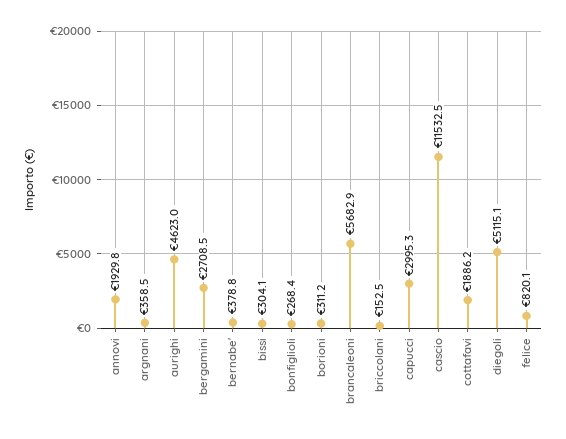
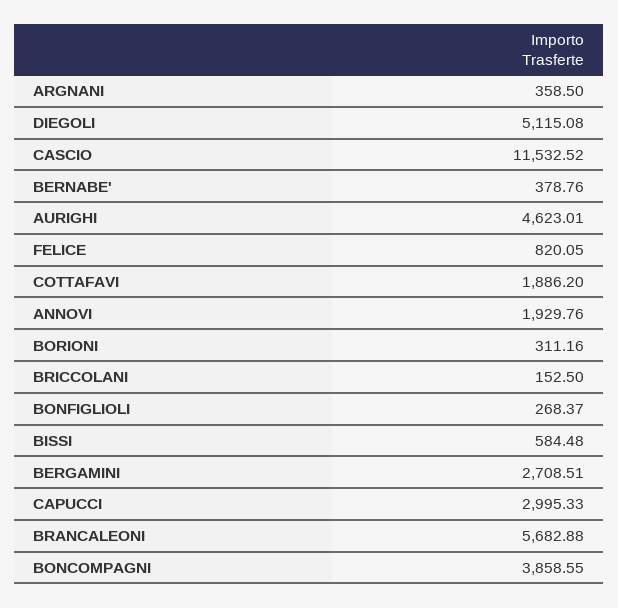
  {
    "annovi": 1929.76,
    "argnani": 358.5,
    "aurighi": 4623.01,
    "bergamini": 2708.51,
    "bernabe'": 378.76,
-   "bissi": 304.1,
+   "bissi": 584.48,
    "bonfiglioli": 268.37,
    "borioni": 311.16,
    "brancaleoni": 5682.88,
    "briccolani": 152.5,
    "capucci": 2995.33,
    "cascio": 11532.52,
    "cottafavi": 1886.2,
    "diegoli": 5115.08,
-   "felice": 820.05
+   "felice": 820.05,
+   "BONCOMPAGNI": 3858.55
  }

